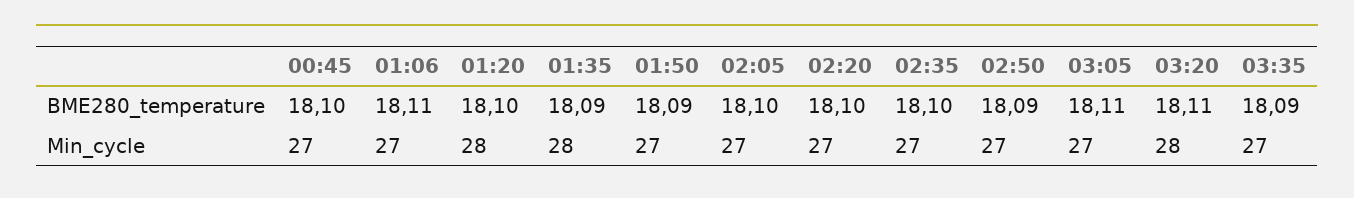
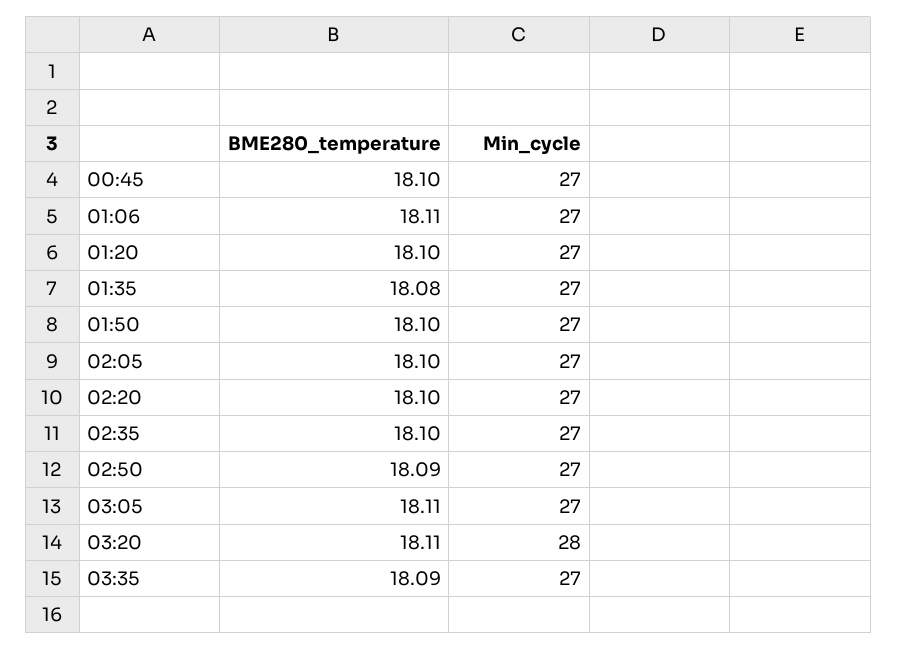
  {
    "00:45": {
      "BME280_temperature": 18.1,
      "Min_cycle": 27
    },
    "01:06": {
      "BME280_temperature": 18.11,
      "Min_cycle": 27
    },
    "01:20": {
      "BME280_temperature": 18.1,
-     "Min_cycle": 28
+     "Min_cycle": 27
    },
    "01:35": {
-     "BME280_temperature": 18.09,
+     "BME280_temperature": 18.08,
-     "Min_cycle": 28
+     "Min_cycle": 27
    },
    "01:50": {
-     "BME280_temperature": 18.09,
+     "BME280_temperature": 18.1,
      "Min_cycle": 27
    },
    "02:05": {
      "BME280_temperature": 18.1,
      "Min_cycle": 27
    },
    "02:20": {
      "BME280_temperature": 18.1,
      "Min_cycle": 27
    },
    "02:35": {
      "BME280_temperature": 18.1,
      "Min_cycle": 27
    },
    "02:50": {
      "BME280_temperature": 18.09,
      "Min_cycle": 27
    },
    "03:05": {
      "BME280_temperature": 18.11,
      "Min_cycle": 27
    },
    "03:20": {
      "BME280_temperature": 18.11,
      "Min_cycle": 28
    },
    "03:35": {
      "BME280_temperature": 18.09,
      "Min_cycle": 27
    }
  }

